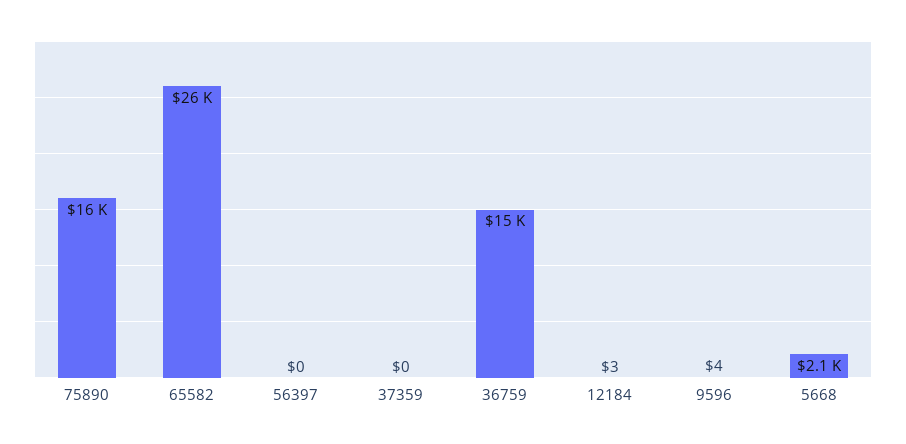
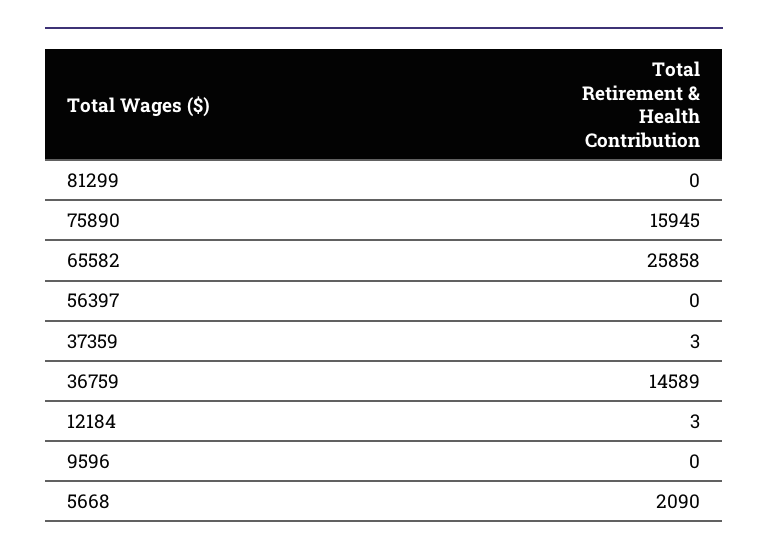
  {
    "75890": 15945,
    "65582": 25858,
    "56397": 0,
-   "37359": 0,
+   "37359": 3,
    "36759": 14589,
    "12184": 3,
-   "9596": 4,
+   "9596": 0,
-   "5668": 2090
+   "5668": 2090,
+   "81299": 0
  }

